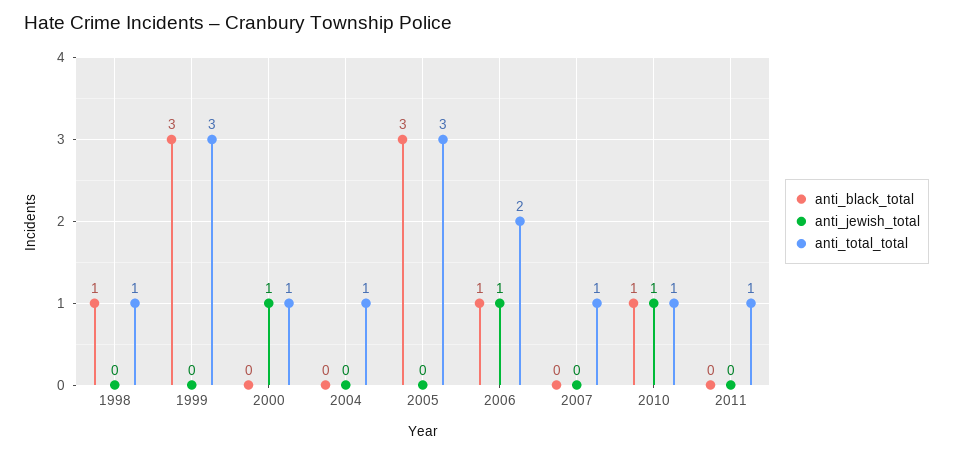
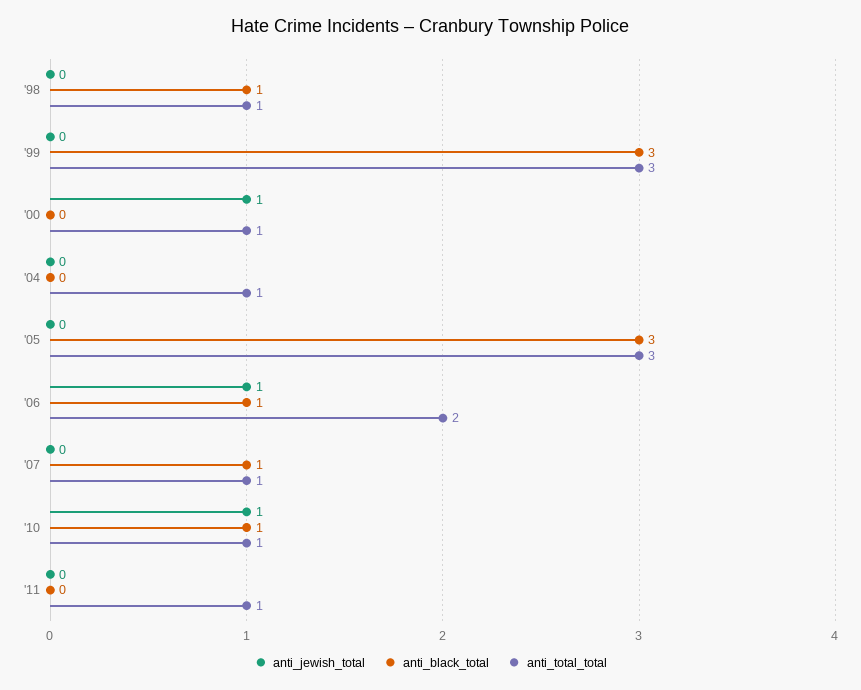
  {
    "anti_black_total": {
      "1998": 1,
      "1999": 3,
      "2000": 0,
      "2004": 0,
      "2005": 3,
      "2006": 1,
-     "2007": 0,
+     "2007": 1,
      "2010": 1,
      "2011": 0
    },
    "anti_jewish_total": {
      "1998": 0,
      "1999": 0,
      "2000": 1,
      "2004": 0,
      "2005": 0,
      "2006": 1,
      "2007": 0,
      "2010": 1,
      "2011": 0
    },
    "anti_total_total": {
      "1998": 1,
      "1999": 3,
      "2000": 1,
      "2004": 1,
      "2005": 3,
      "2006": 2,
      "2007": 1,
      "2010": 1,
      "2011": 1
    }
  }

